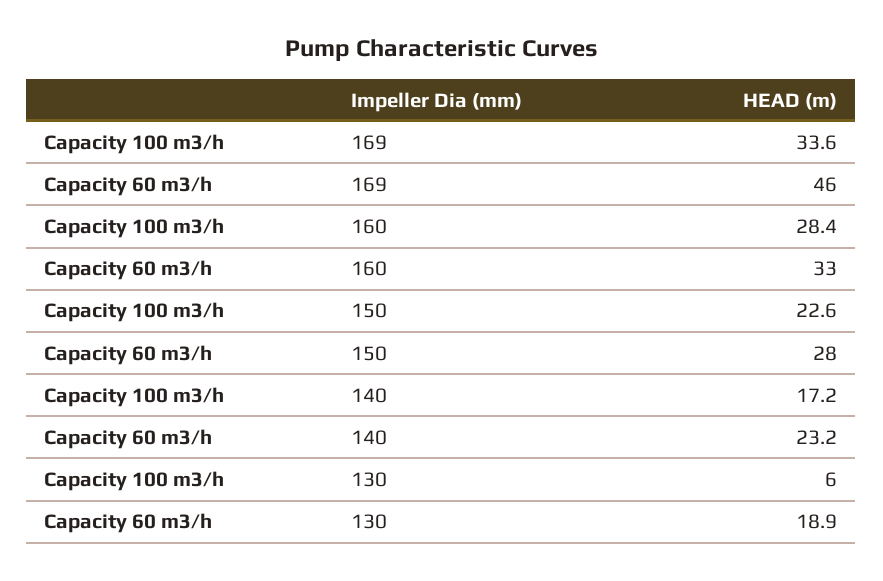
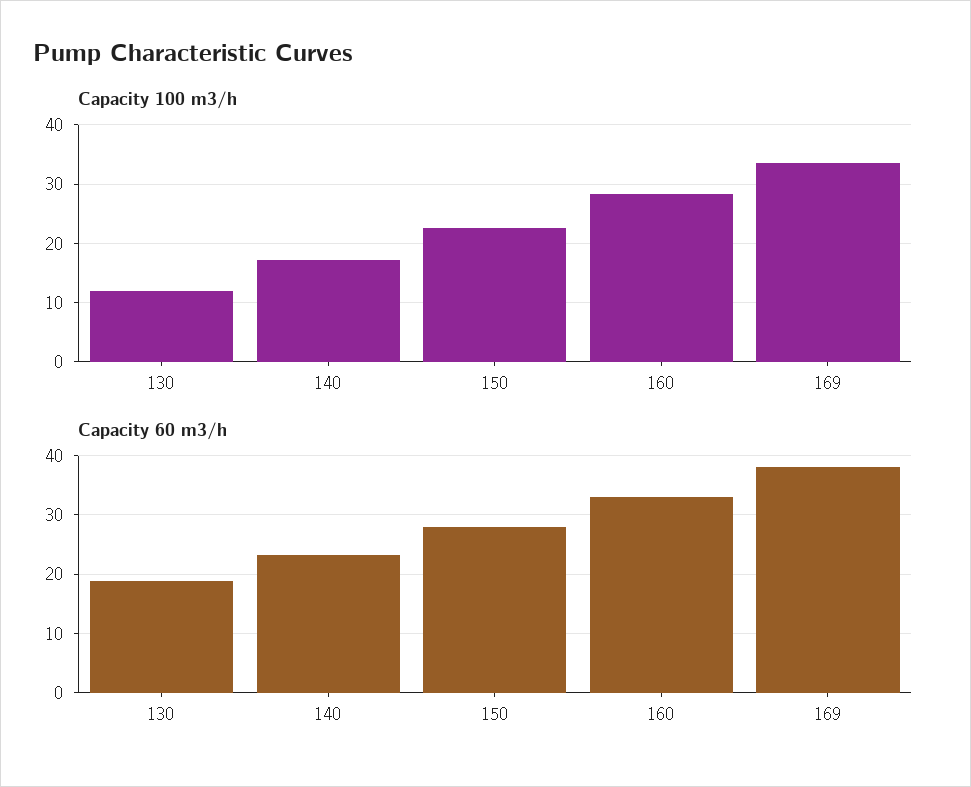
  {
    "Capacity 100 m3/h": {
      "169": 33.6,
      "160": 28.4,
      "150": 22.6,
      "140": 17.2,
-     "130": 6
+     "130": 12
    },
    "Capacity 60 m3/h": {
-     "169": 46,
+     "169": 38,
      "160": 33,
      "150": 28,
      "140": 23.2,
      "130": 18.9
    }
  }

